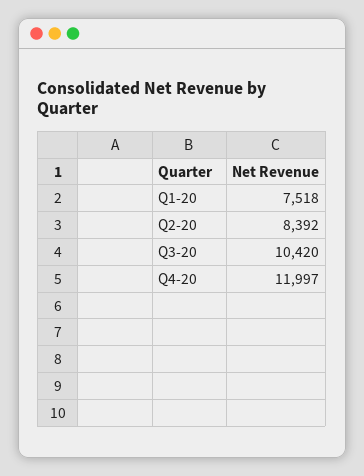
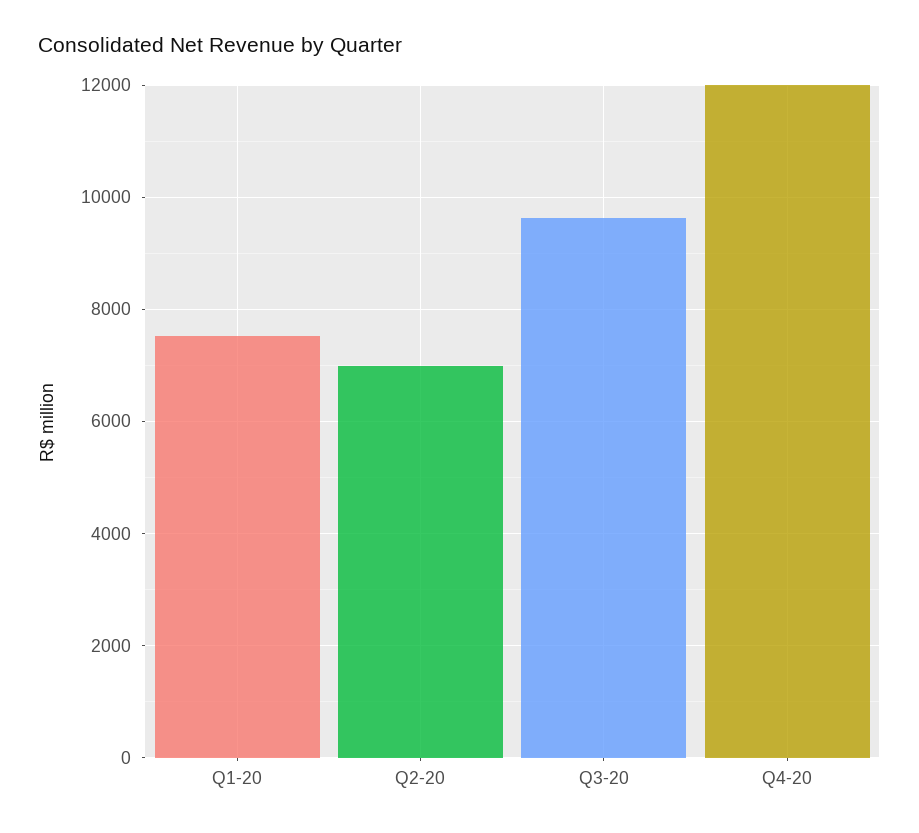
  {
    "Q1-20": 7518,
-   "Q2-20": 8392,
+   "Q2-20": 7000,
-   "Q3-20": 10420,
+   "Q3-20": 9600,
    "Q4-20": 11997
  }

